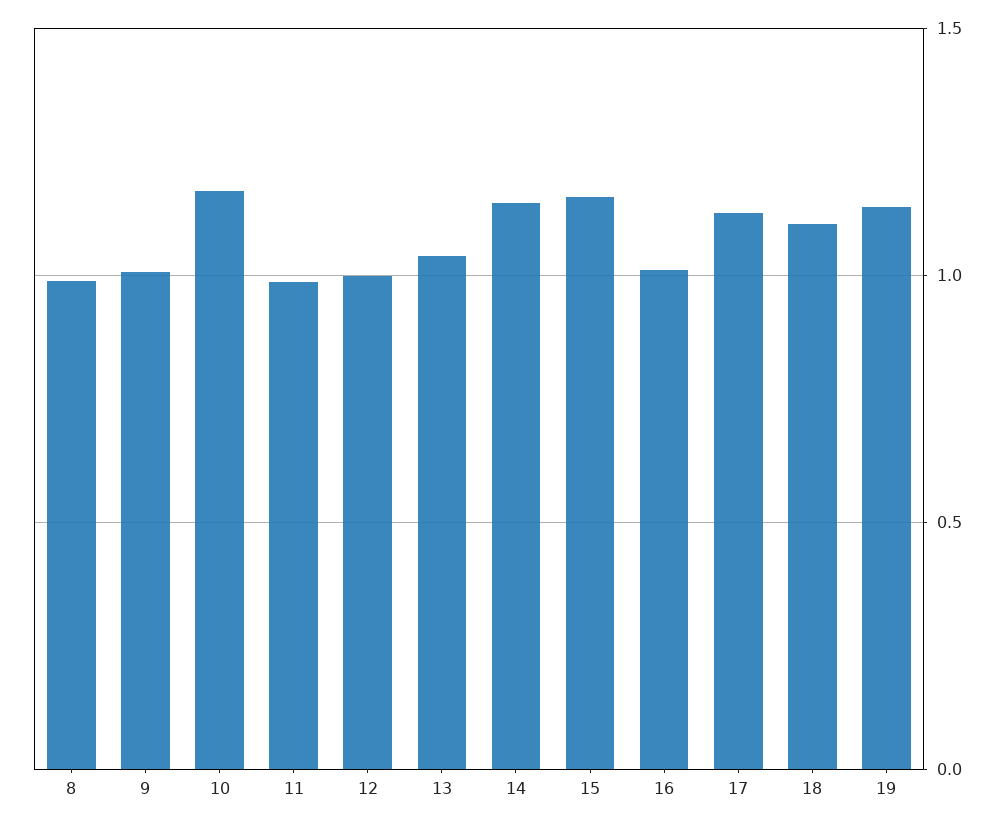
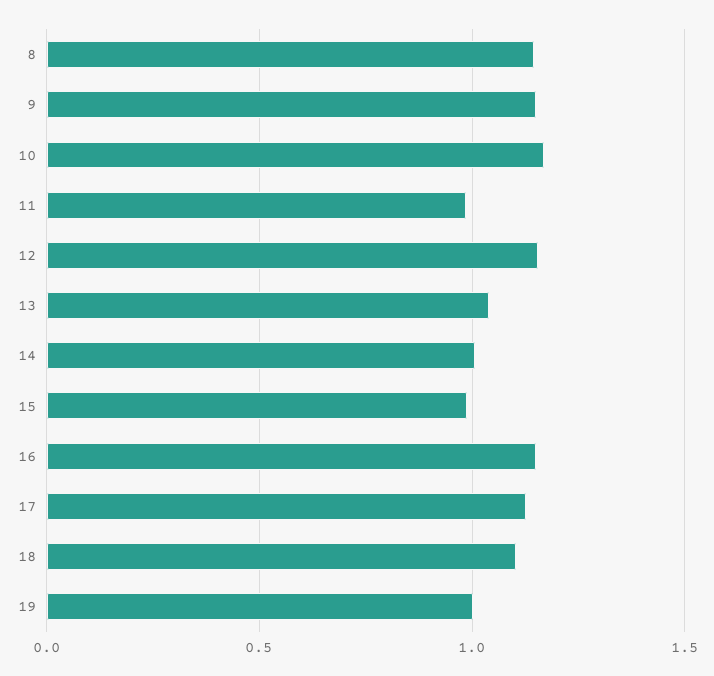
  {
-   "8": 1,
+   "8": 1.15,
-   "9": 1,
+   "9": 1.15,
    "10": 1.15,
    "11": 1,
-   "12": 1,
+   "12": 1.15,
    "13": 1.05,
-   "14": 1.15,
+   "14": 1,
-   "15": 1.15,
+   "15": 1,
-   "16": 1,
+   "16": 1.15,
    "17": 1.15,
    "18": 1.1,
-   "19": 1.15
+   "19": 1
  }

